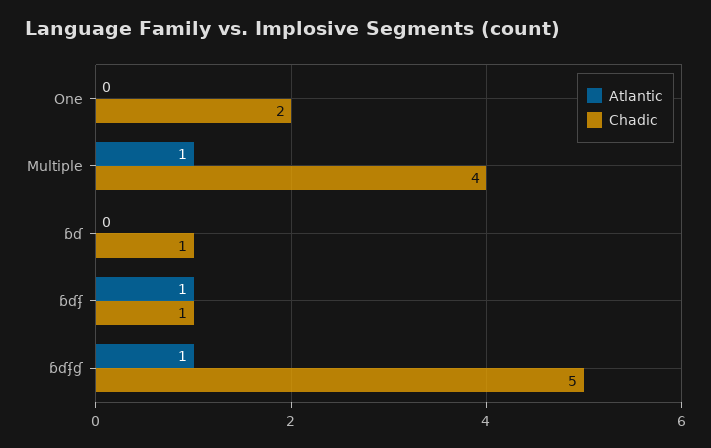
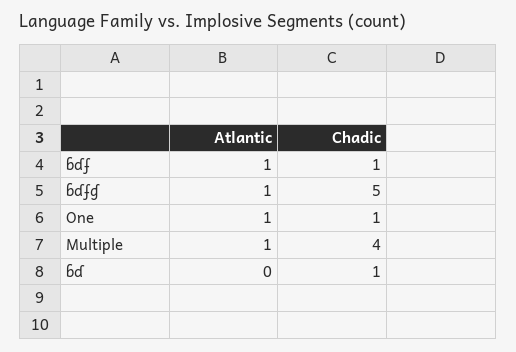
  {
    "Atlantic": {
-     "One": 0,
+     "One": 1,
      "Multiple": 1,
      "ɓɗ": 0,
      "ɓɗʄ": 1,
      "ɓɗʄɠ": 1
    },
    "Chadic": {
-     "One": 2,
+     "One": 1,
      "Multiple": 4,
      "ɓɗ": 1,
      "ɓɗʄ": 1,
      "ɓɗʄɠ": 5
    }
  }

